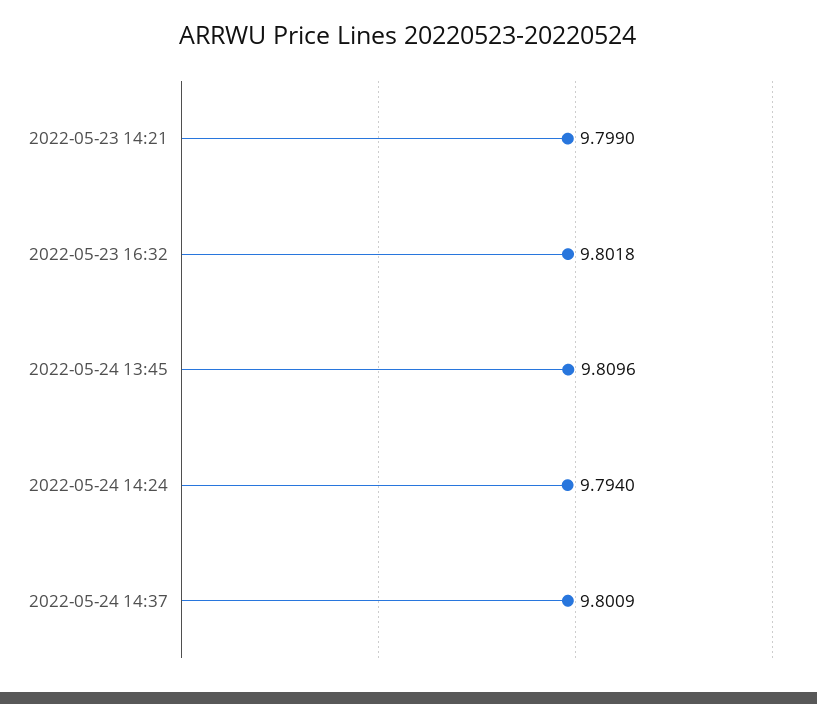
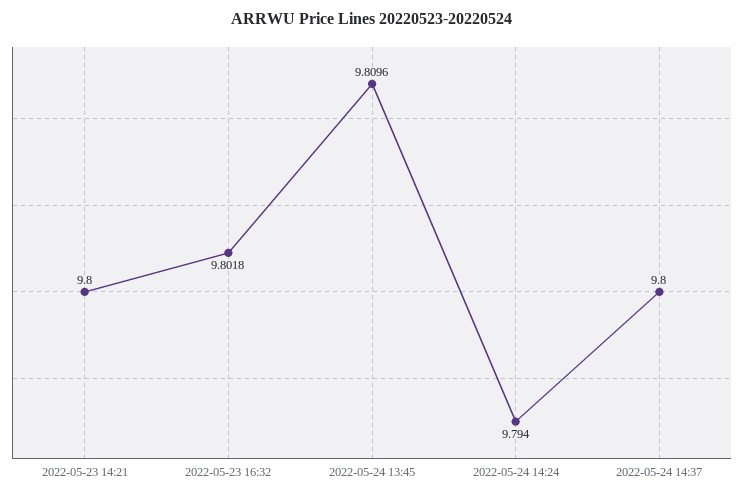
  {
-   "2022-05-23 14:21": 9.799,
+   "2022-05-23 14:21": 9.8,
    "2022-05-23 16:32": 9.8018,
    "2022-05-24 13:45": 9.8096,
    "2022-05-24 14:24": 9.794,
-   "2022-05-24 14:37": 9.8009
+   "2022-05-24 14:37": 9.8
  }

